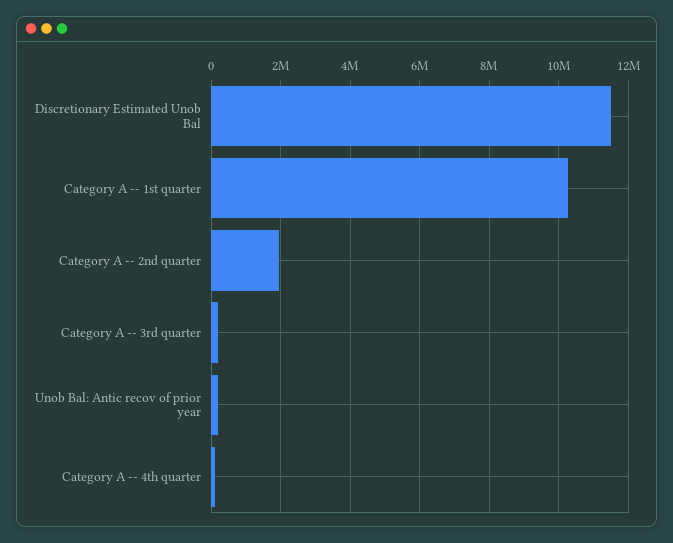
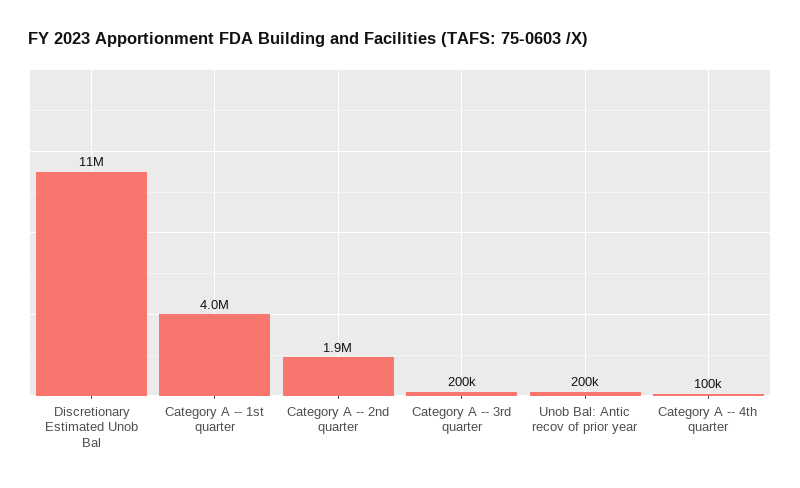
  {
    "Discretionary Estimated Unob Bal": 11000000,
-   "Category A -- 1st quarter": 10200000,
+   "Category A -- 1st quarter": 4000000,
    "Category A -- 2nd quarter": 1900000,
    "Category A -- 3rd quarter": 200000,
    "Unob Bal: Antic recov of prior year": 200000,
    "Category A -- 4th quarter": 100000
  }

